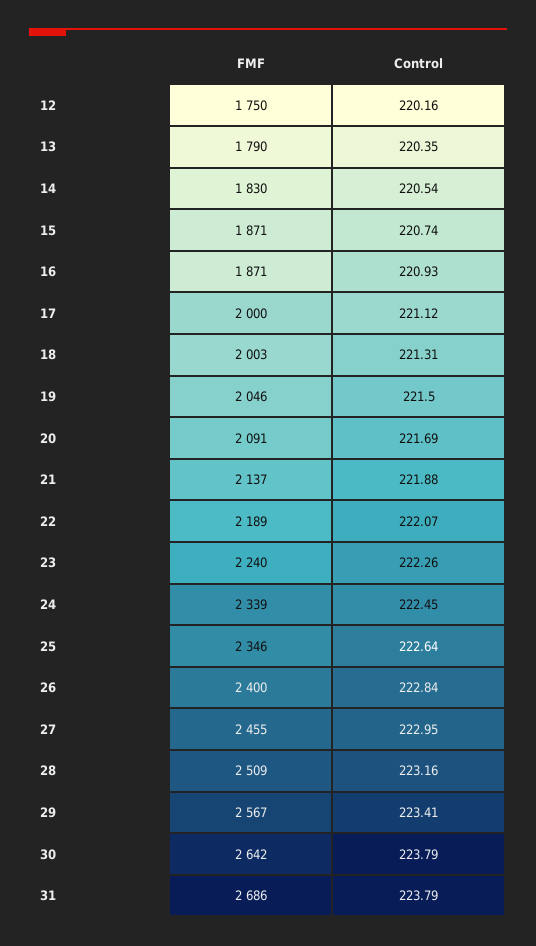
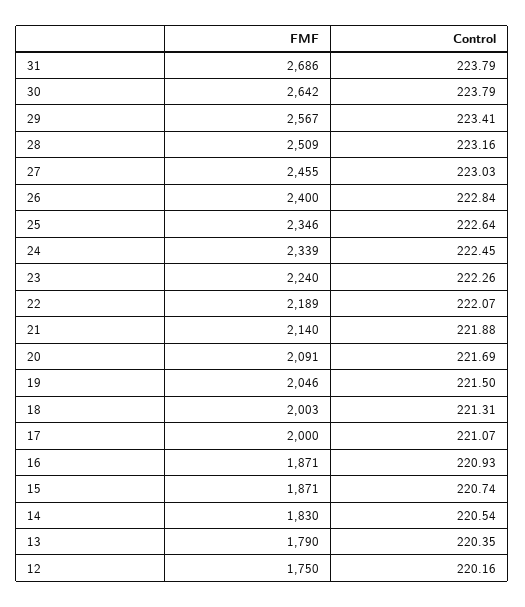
  {
    "FMF": {
      "12": 1750,
      "13": 1790,
      "14": 1830,
      "15": 1871,
      "16": 1871,
      "17": 2000,
      "18": 2003,
      "19": 2046,
      "20": 2091,
-     "21": 2137,
+     "21": 2140,
      "22": 2189,
      "23": 2240,
      "24": 2339,
      "25": 2346,
      "26": 2400,
      "27": 2455,
      "28": 2509,
      "29": 2567,
      "30": 2642,
      "31": 2686
    },
    "Control": {
      "12": 220.16,
      "13": 220.35,
      "14": 220.54,
      "15": 220.74,
      "16": 220.93,
-     "17": 221.12,
+     "17": 221.07,
      "18": 221.31,
      "19": 221.5,
      "20": 221.69,
      "21": 221.88,
      "22": 222.07,
      "23": 222.26,
      "24": 222.45,
      "25": 222.64,
      "26": 222.84,
-     "27": 222.95,
+     "27": 223.03,
      "28": 223.16,
      "29": 223.41,
      "30": 223.79,
      "31": 223.79
    }
  }

